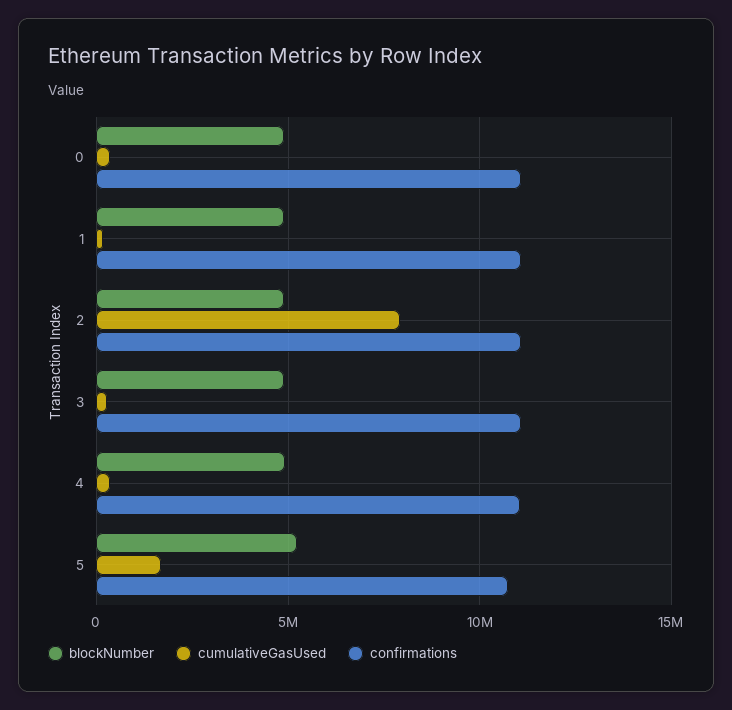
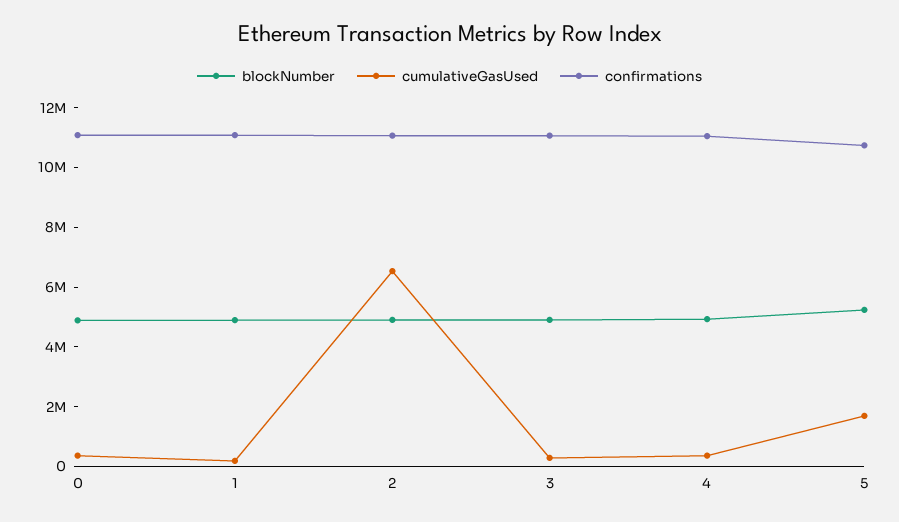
  {
    "blockNumber": {
      "0": 5000000,
      "1": 5000000,
      "2": 5000000,
      "3": 5000000,
      "4": 5000000,
      "5": 5000000
    },
    "cumulativeGasUsed": {
      "0": 500000,
      "1": 0,
-     "2": 8000000,
+     "2": 6500000,
      "3": 500000,
      "4": 500000,
      "5": 1500000
    },
    "confirmations": {
      "0": 11000000,
      "1": 11000000,
      "2": 11000000,
      "3": 11000000,
      "4": 11000000,
      "5": 10500000
    }
  }

